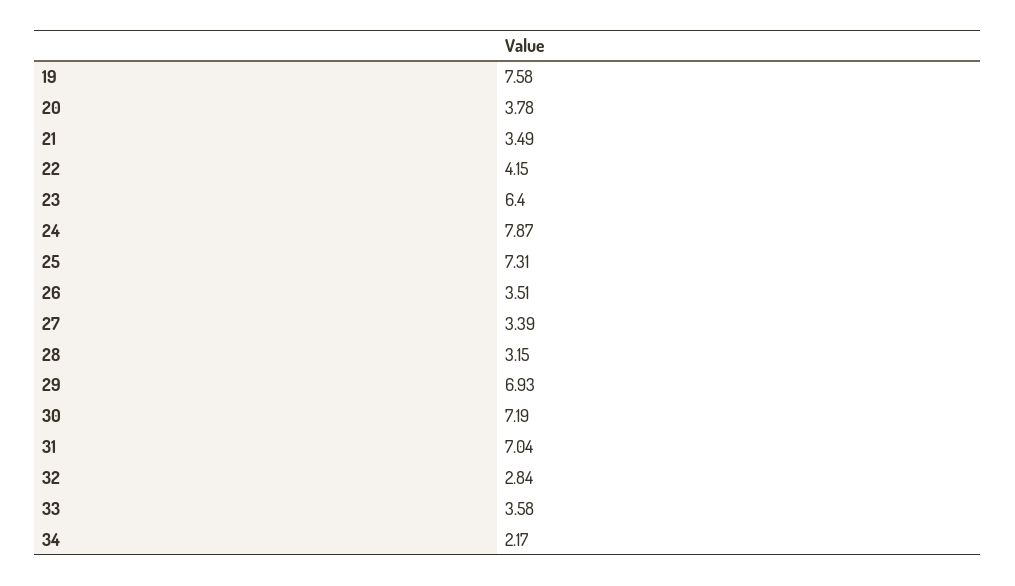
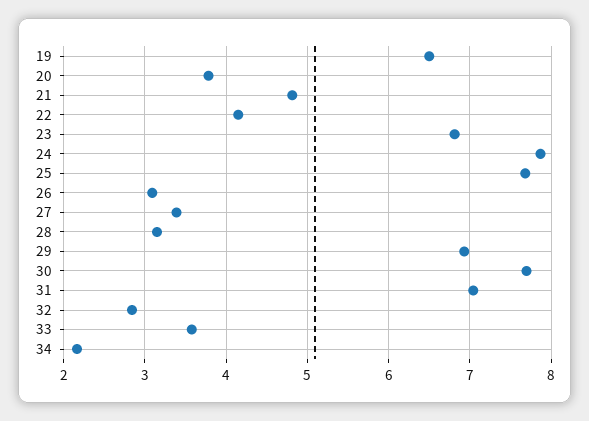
  {
-   "19": 7.58,
+   "19": 6.5,
    "20": 3.78,
-   "21": 3.49,
+   "21": 4.8,
    "22": 4.15,
-   "23": 6.4,
+   "23": 6.8,
    "24": 7.87,
-   "25": 7.31,
+   "25": 7.7,
-   "26": 3.51,
+   "26": 3.1,
    "27": 3.39,
    "28": 3.15,
    "29": 6.93,
-   "30": 7.19,
+   "30": 7.7,
    "31": 7.04,
    "32": 2.84,
    "33": 3.58,
    "34": 2.17
  }

